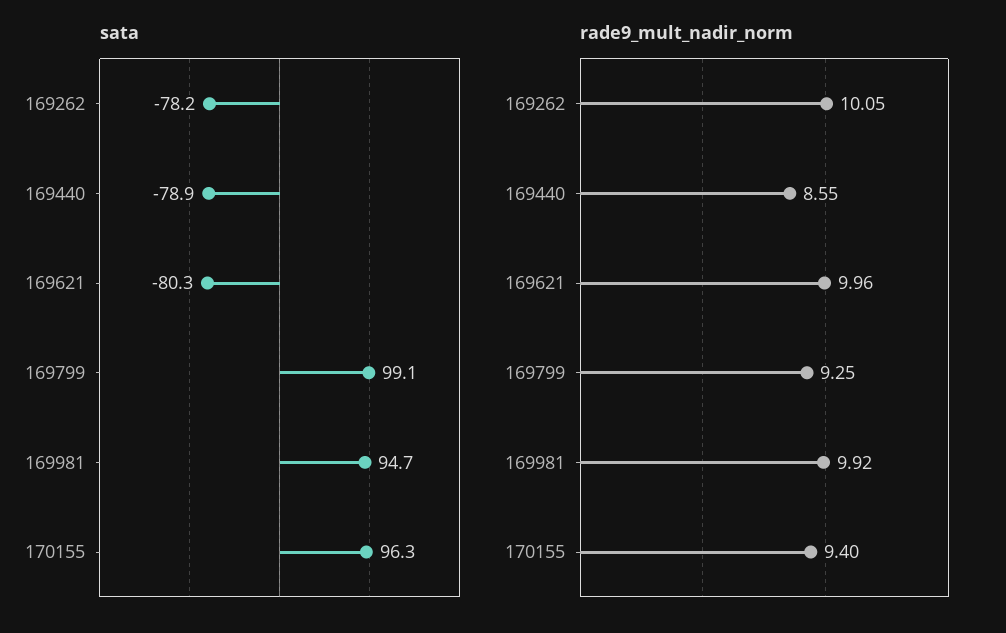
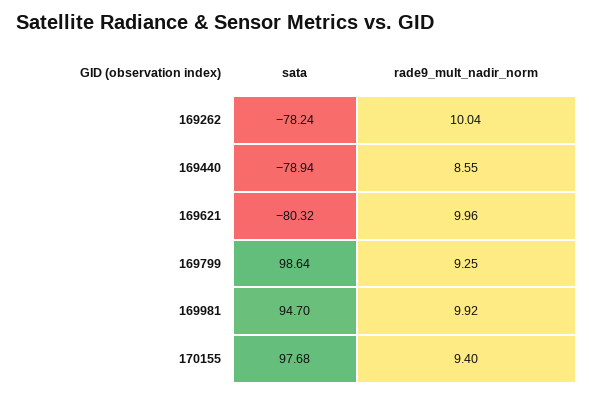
  {
    "sata": {
      "169262": -78.24,
      "169440": -78.94,
      "169621": -80.32,
-     "169799": 99.1,
+     "169799": 98.64,
      "169981": 94.7,
-     "170155": 96.3
+     "170155": 97.68
    },
    "rade9_mult_nadir_norm": {
-     "169262": 10.05,
+     "169262": 10.04,
      "169440": 8.55,
      "169621": 9.96,
      "169799": 9.25,
      "169981": 9.92,
      "170155": 9.4
    }
  }

